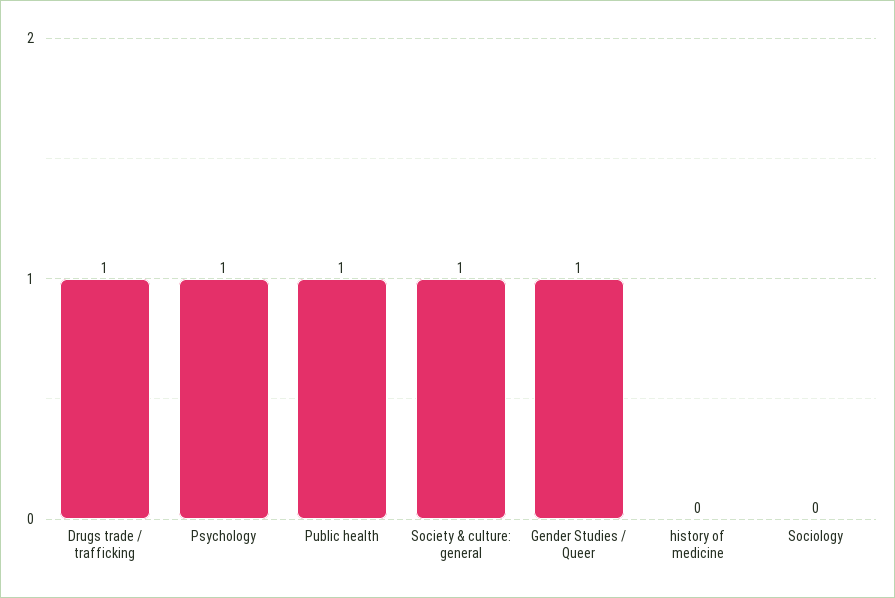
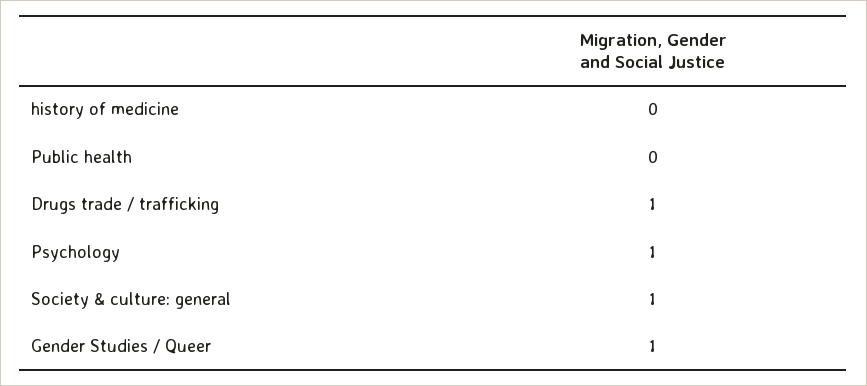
  {
    "Drugs trade / trafficking": 1,
    "Psychology": 1,
-   "Public health": 1,
+   "Public health": 0,
    "Society & culture: general": 1,
    "Gender Studies / Queer": 1,
-   "history of medicine": 0,
+   "history of medicine": 0
-   "Sociology": 0
  }

